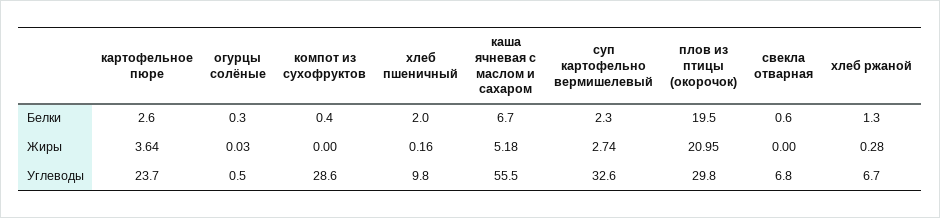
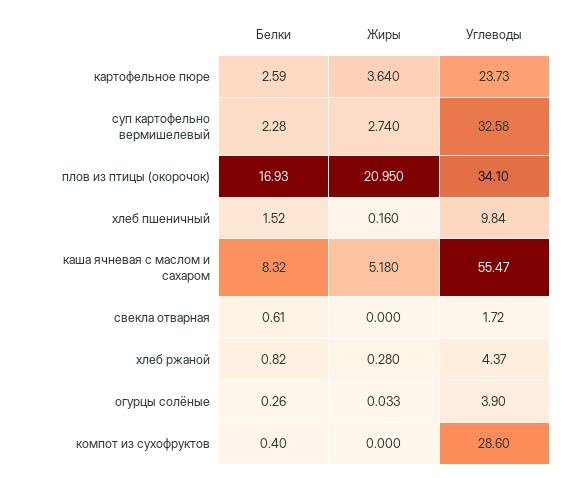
  {
    "картофельное пюре": {
      "Белки": 2.59,
      "Жиры": 3.64,
      "Углеводы": 23.73
    },
    "огурцы солёные": {
      "Белки": 0.26,
      "Жиры": 0.033,
-     "Углеводы": 0.5
+     "Углеводы": 3.9
    },
    "компот из сухофруктов": {
      "Белки": 0.4,
      "Жиры": 0,
      "Углеводы": 28.6
    },
    "хлеб пшеничный": {
-     "Белки": 2,
+     "Белки": 1.52,
      "Жиры": 0.16,
      "Углеводы": 9.84
    },
    "каша ячневая с маслом и сахаром": {
-     "Белки": 6.7,
+     "Белки": 8.32,
      "Жиры": 5.18,
      "Углеводы": 55.47
    },
    "суп картофельно вермишелевый": {
      "Белки": 2.28,
      "Жиры": 2.74,
      "Углеводы": 32.58
    },
    "плов из птицы (окорочок)": {
-     "Белки": 19.5,
+     "Белки": 16.93,
      "Жиры": 20.95,
-     "Углеводы": 29.8
+     "Углеводы": 34.1
    },
    "свекла отварная": {
      "Белки": 0.61,
      "Жиры": 0,
-     "Углеводы": 6.8
+     "Углеводы": 1.72
    },
    "хлеб ржаной": {
-     "Белки": 1.3,
+     "Белки": 0.82,
      "Жиры": 0.28,
-     "Углеводы": 6.7
+     "Углеводы": 4.37
    }
  }

